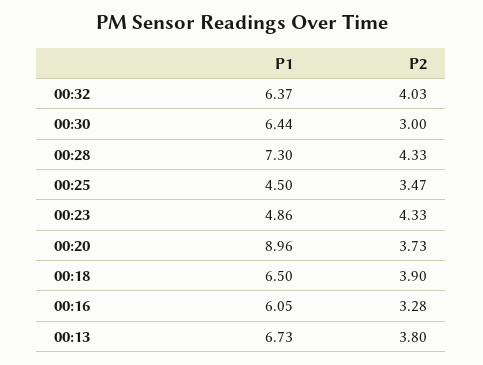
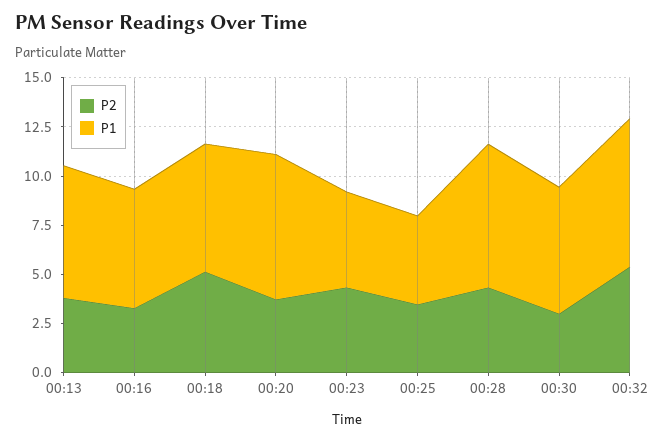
  {
    "P1": {
-     "00:32": 6.37,
+     "00:32": 7.5,
      "00:30": 6.44,
      "00:28": 7.3,
      "00:25": 4.5,
      "00:23": 4.86,
-     "00:20": 8.96,
+     "00:20": 7.5,
      "00:18": 6.5,
      "00:16": 6.05,
      "00:13": 6.73
    },
    "P2": {
-     "00:32": 4.03,
+     "00:32": 5.5,
      "00:30": 3,
      "00:28": 4.33,
      "00:25": 3.47,
      "00:23": 4.33,
      "00:20": 3.73,
-     "00:18": 3.9,
+     "00:18": 5,
      "00:16": 3.28,
      "00:13": 3.8
    }
  }

